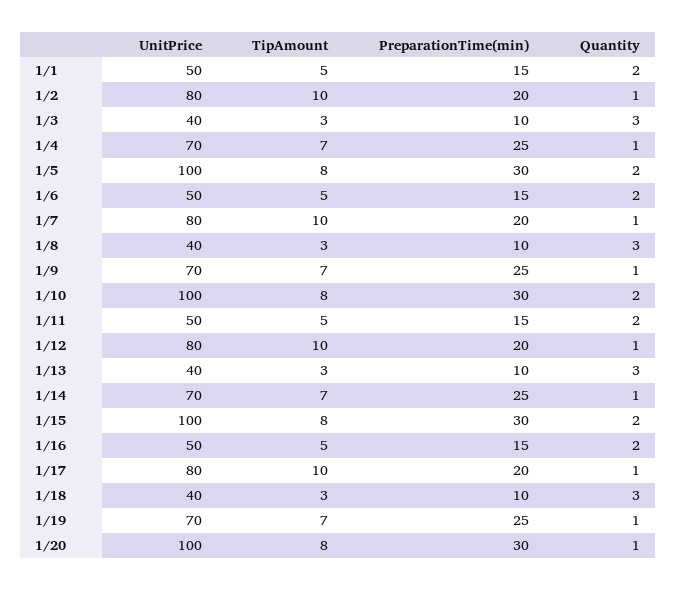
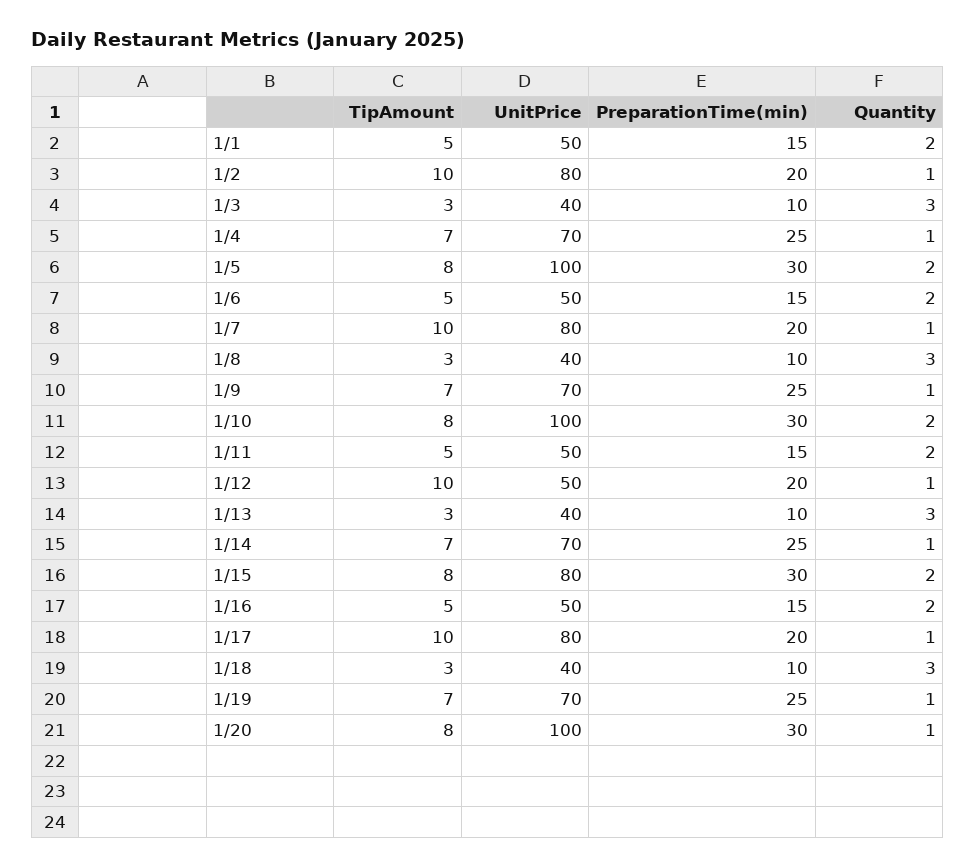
  {
    "UnitPrice": {
      "1/1": 50,
      "1/2": 80,
      "1/3": 40,
      "1/4": 70,
      "1/5": 100,
      "1/6": 50,
      "1/7": 80,
      "1/8": 40,
      "1/9": 70,
      "1/10": 100,
      "1/11": 50,
-     "1/12": 80,
+     "1/12": 50,
      "1/13": 40,
      "1/14": 70,
-     "1/15": 100,
+     "1/15": 80,
      "1/16": 50,
      "1/17": 80,
      "1/18": 40,
      "1/19": 70,
      "1/20": 100
    },
    "TipAmount": {
      "1/1": 5,
      "1/2": 10,
      "1/3": 3,
      "1/4": 7,
      "1/5": 8,
      "1/6": 5,
      "1/7": 10,
      "1/8": 3,
      "1/9": 7,
      "1/10": 8,
      "1/11": 5,
      "1/12": 10,
      "1/13": 3,
      "1/14": 7,
      "1/15": 8,
      "1/16": 5,
      "1/17": 10,
      "1/18": 3,
      "1/19": 7,
      "1/20": 8
    },
    "PreparationTime(min)": {
      "1/1": 15,
      "1/2": 20,
      "1/3": 10,
      "1/4": 25,
      "1/5": 30,
      "1/6": 15,
      "1/7": 20,
      "1/8": 10,
      "1/9": 25,
      "1/10": 30,
      "1/11": 15,
      "1/12": 20,
      "1/13": 10,
      "1/14": 25,
      "1/15": 30,
      "1/16": 15,
      "1/17": 20,
      "1/18": 10,
      "1/19": 25,
      "1/20": 30
    },
    "Quantity": {
      "1/1": 2,
      "1/2": 1,
      "1/3": 3,
      "1/4": 1,
      "1/5": 2,
      "1/6": 2,
      "1/7": 1,
      "1/8": 3,
      "1/9": 1,
      "1/10": 2,
      "1/11": 2,
      "1/12": 1,
      "1/13": 3,
      "1/14": 1,
      "1/15": 2,
      "1/16": 2,
      "1/17": 1,
      "1/18": 3,
      "1/19": 1,
      "1/20": 1
    }
  }

